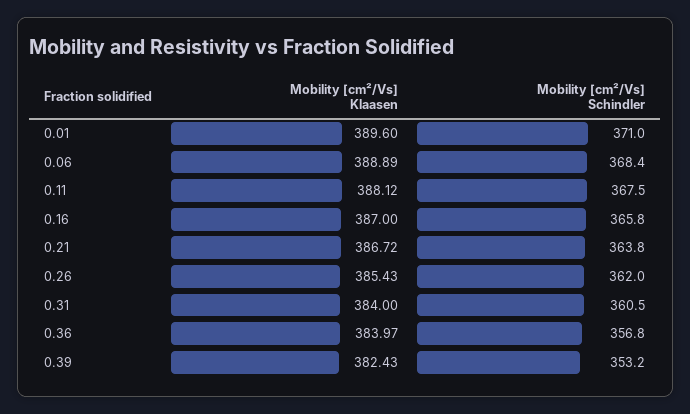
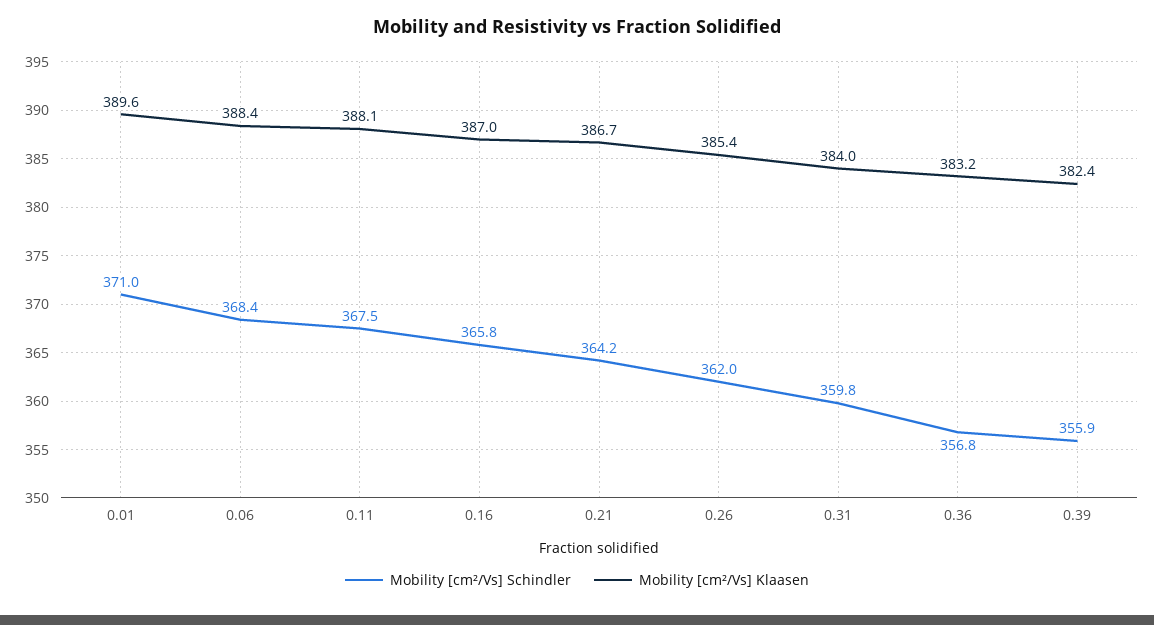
  {
    "Mobility [cm²/Vs] Klaasen": {
      "0.01": 389.6,
-     "0.06": 388.89,
+     "0.06": 388.4,
      "0.11": 388.12,
      "0.16": 387,
      "0.21": 386.72,
      "0.26": 385.43,
      "0.31": 384,
-     "0.36": 383.97,
+     "0.36": 383.2,
      "0.39": 382.43
    },
    "Mobility [cm²/Vs] Schindler": {
      "0.01": 371,
      "0.06": 368.4,
      "0.11": 367.5,
      "0.16": 365.8,
-     "0.21": 363.8,
+     "0.21": 364.2,
      "0.26": 362,
-     "0.31": 360.5,
+     "0.31": 359.8,
      "0.36": 356.8,
-     "0.39": 353.2
+     "0.39": 355.9
    }
  }

